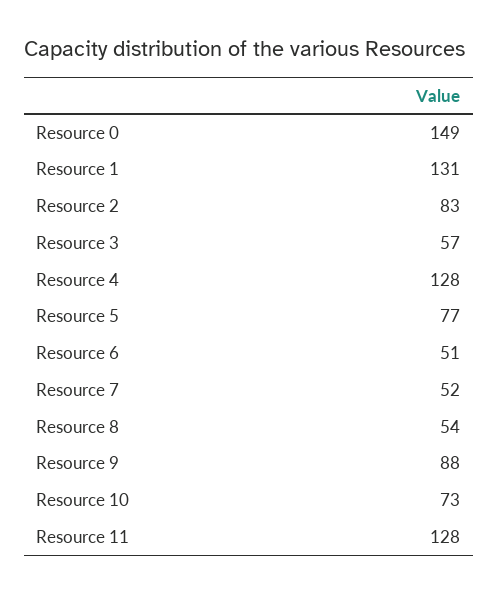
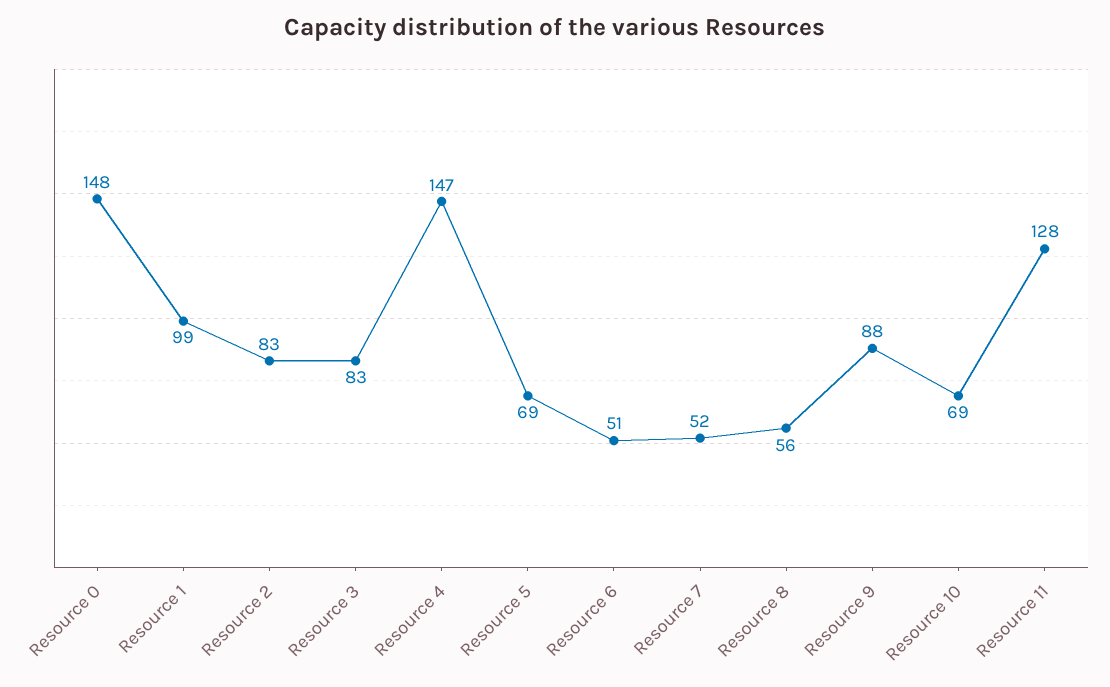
  {
-   "Resource 0": 149,
+   "Resource 0": 148,
-   "Resource 1": 131,
+   "Resource 1": 99,
    "Resource 2": 83,
-   "Resource 3": 57,
+   "Resource 3": 83,
-   "Resource 4": 128,
+   "Resource 4": 147,
-   "Resource 5": 77,
+   "Resource 5": 69,
    "Resource 6": 51,
    "Resource 7": 52,
-   "Resource 8": 54,
+   "Resource 8": 56,
    "Resource 9": 88,
-   "Resource 10": 73,
+   "Resource 10": 69,
    "Resource 11": 128
  }

